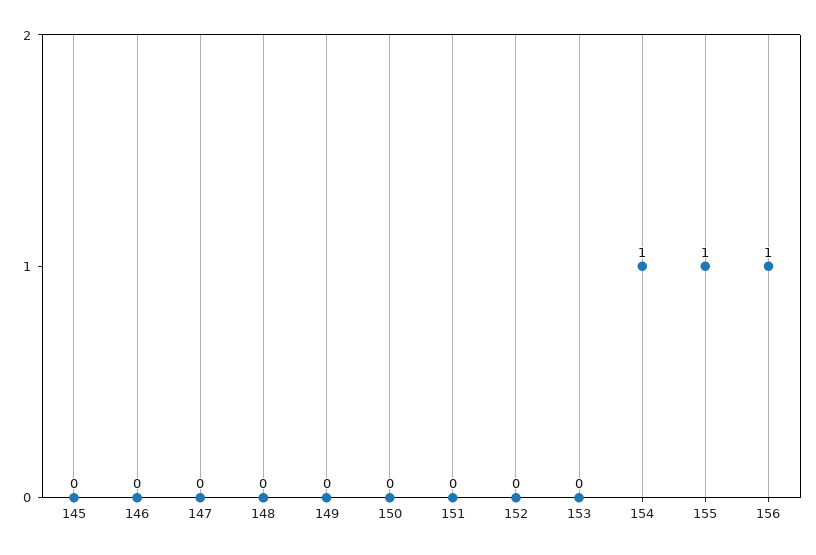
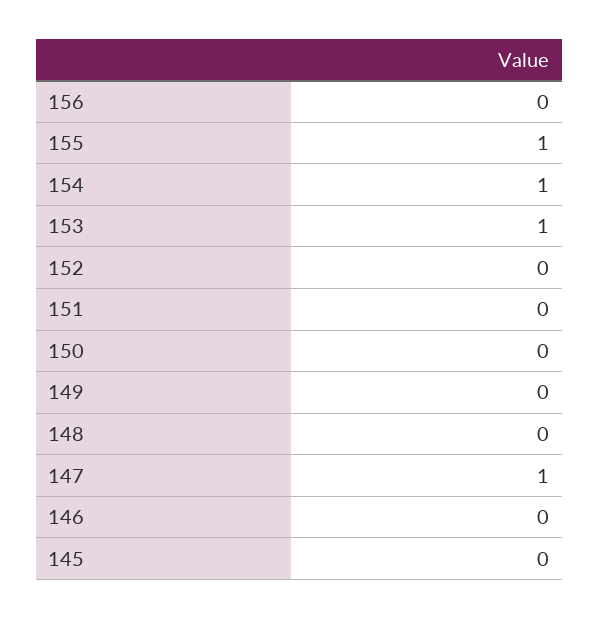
  {
    "145": 0,
    "146": 0,
-   "147": 0,
+   "147": 1,
    "148": 0,
    "149": 0,
    "150": 0,
    "151": 0,
    "152": 0,
-   "153": 0,
+   "153": 1,
    "154": 1,
    "155": 1,
-   "156": 1
+   "156": 0
  }

